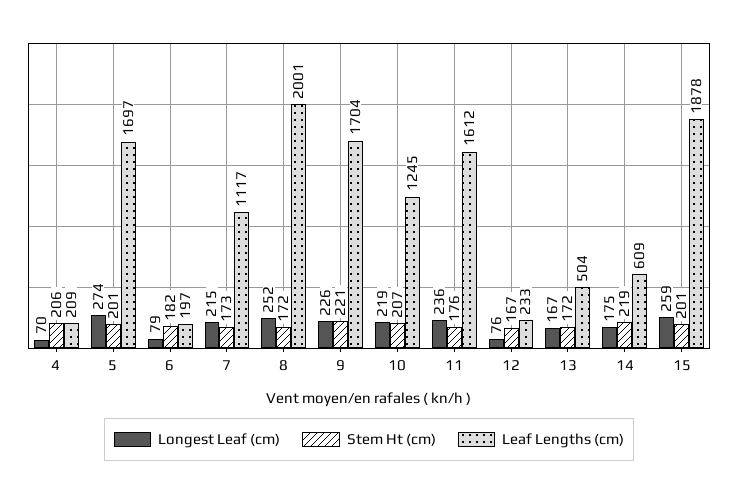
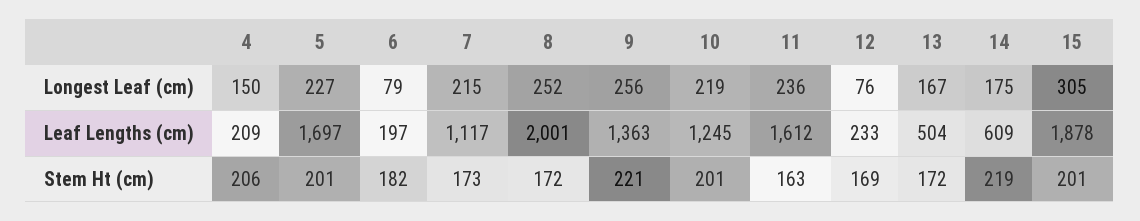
  {
    "Longest Leaf (cm)": {
-     "4": 70,
+     "4": 150,
-     "5": 274,
+     "5": 227,
      "6": 79,
      "7": 215,
      "8": 252,
-     "9": 226,
+     "9": 256,
      "10": 219,
      "11": 236,
      "12": 76,
      "13": 167,
      "14": 175,
-     "15": 259
+     "15": 305
    },
    "Stem Ht (cm)": {
      "4": 206,
      "5": 201,
      "6": 182,
      "7": 173,
      "8": 172,
      "9": 221,
-     "10": 207,
+     "10": 201,
-     "11": 176,
+     "11": 163,
-     "12": 167,
+     "12": 169,
      "13": 172,
      "14": 219,
      "15": 201
    },
    "Leaf Lengths (cm)": {
      "4": 209,
      "5": 1697,
      "6": 197,
      "7": 1117,
      "8": 2001,
-     "9": 1704,
+     "9": 1363,
      "10": 1245,
      "11": 1612,
      "12": 233,
      "13": 504,
      "14": 609,
      "15": 1878
    }
  }

